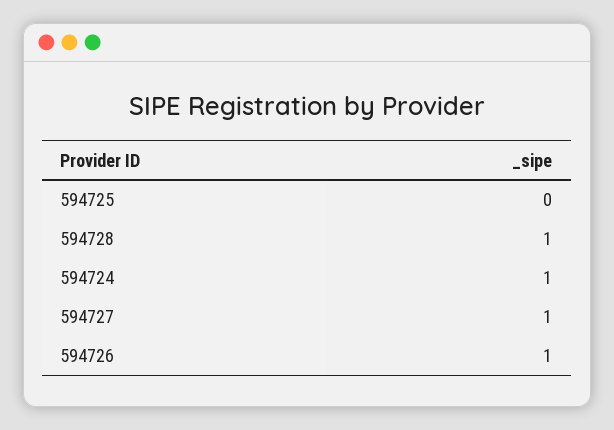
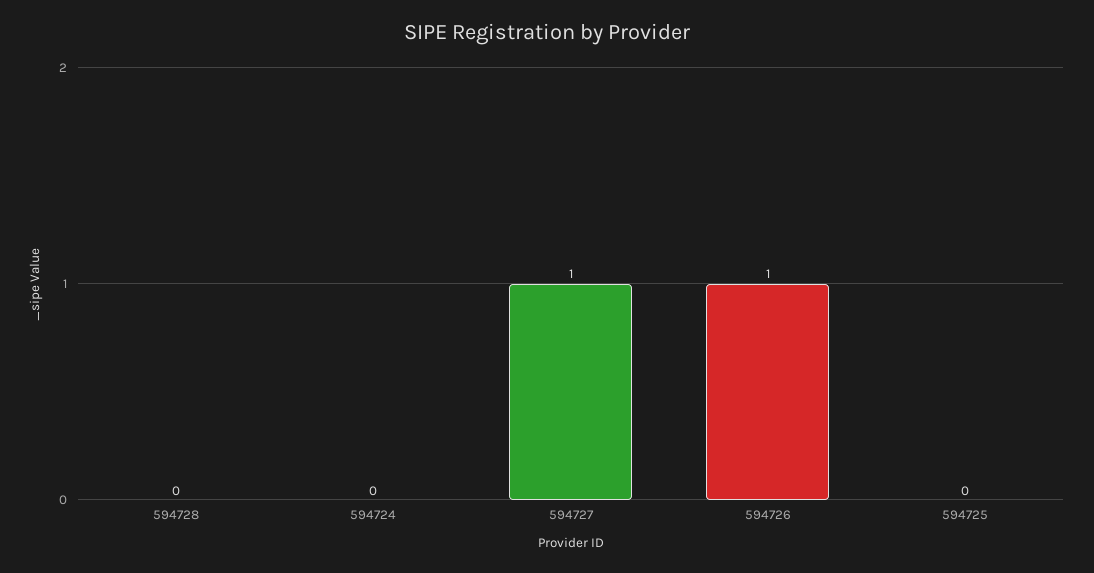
  {
    "594725": 0,
-   "594728": 1,
+   "594728": 0,
-   "594724": 1,
+   "594724": 0,
    "594727": 1,
    "594726": 1
  }

